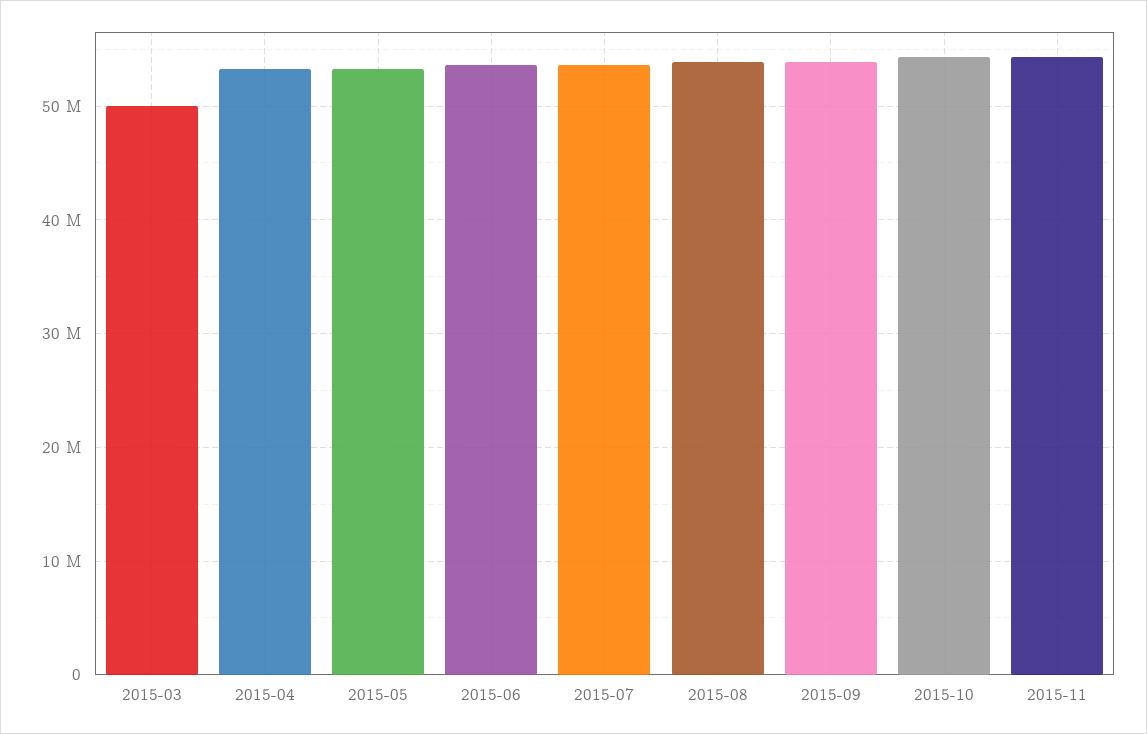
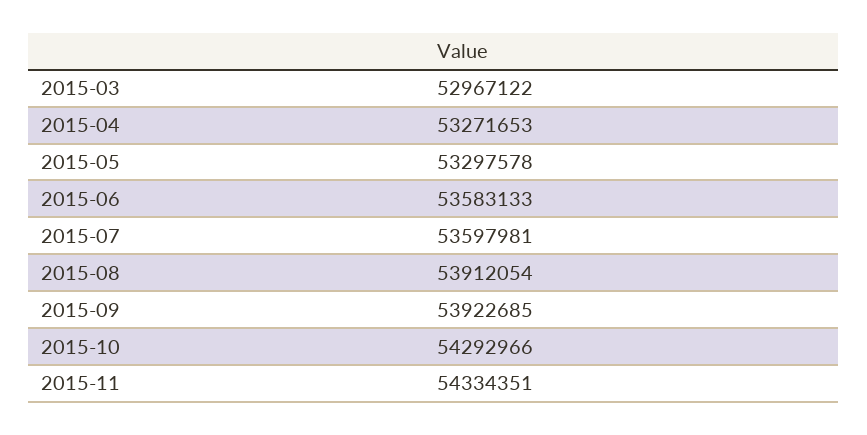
  {
-   "2015-03": 50000000,
+   "2015-03": 52967122,
    "2015-04": 53271653,
    "2015-05": 53297578,
    "2015-06": 53583133,
    "2015-07": 53597981,
    "2015-08": 53912054,
    "2015-09": 53922685,
    "2015-10": 54292966,
    "2015-11": 54334351
  }

